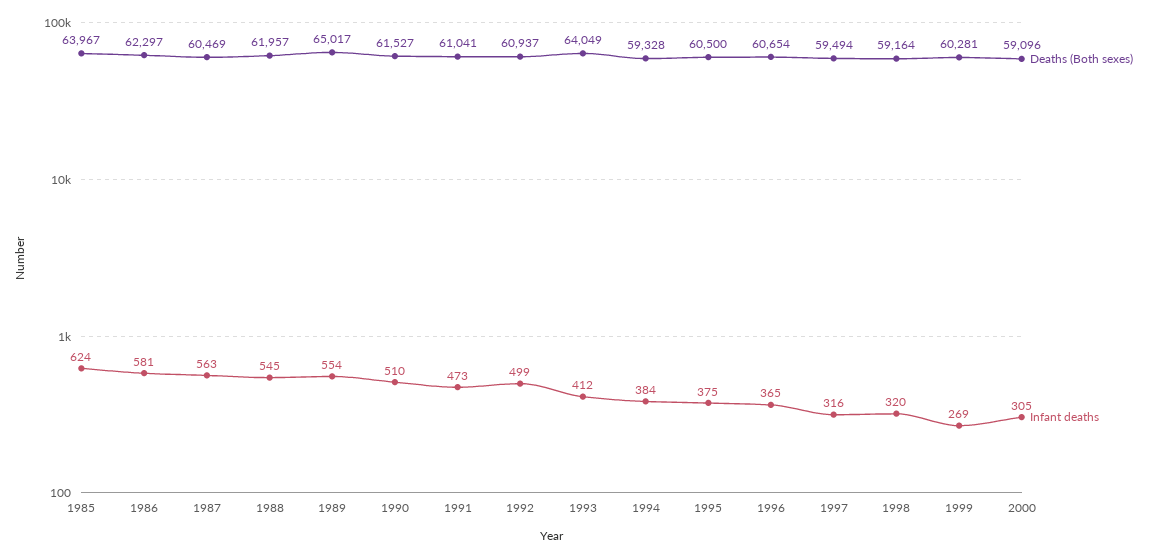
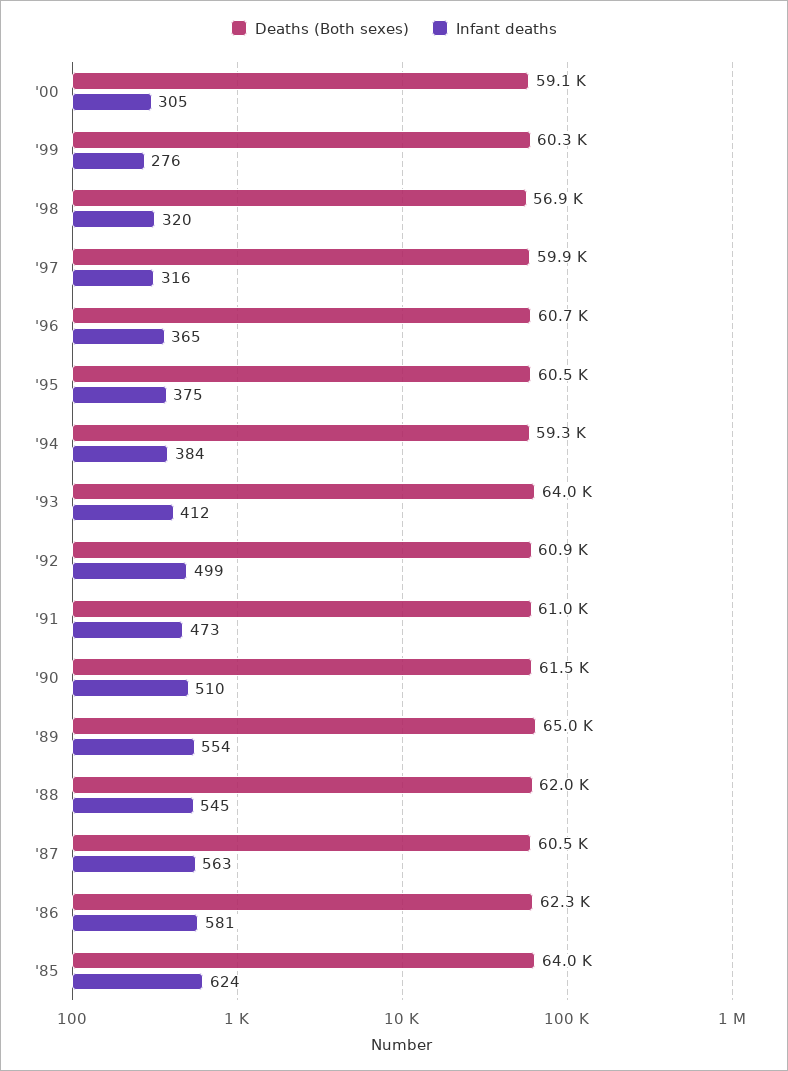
  {
    "Deaths (Both sexes)": {
      "1985": 63967,
      "1986": 62297,
      "1987": 60469,
      "1988": 61957,
      "1989": 65017,
      "1990": 61527,
      "1991": 61041,
      "1992": 60937,
      "1993": 64049,
      "1994": 59328,
      "1995": 60500,
      "1996": 60654,
-     "1997": 59494,
+     "1997": 59900,
-     "1998": 59164,
+     "1998": 56900,
      "1999": 60281,
      "2000": 59096
    },
    "Infant deaths": {
      "1985": 624,
      "1986": 581,
      "1987": 563,
      "1988": 545,
      "1989": 554,
      "1990": 510,
      "1991": 473,
      "1992": 499,
      "1993": 412,
      "1994": 384,
      "1995": 375,
      "1996": 365,
      "1997": 316,
      "1998": 320,
-     "1999": 269,
+     "1999": 276,
      "2000": 305
    }
  }

